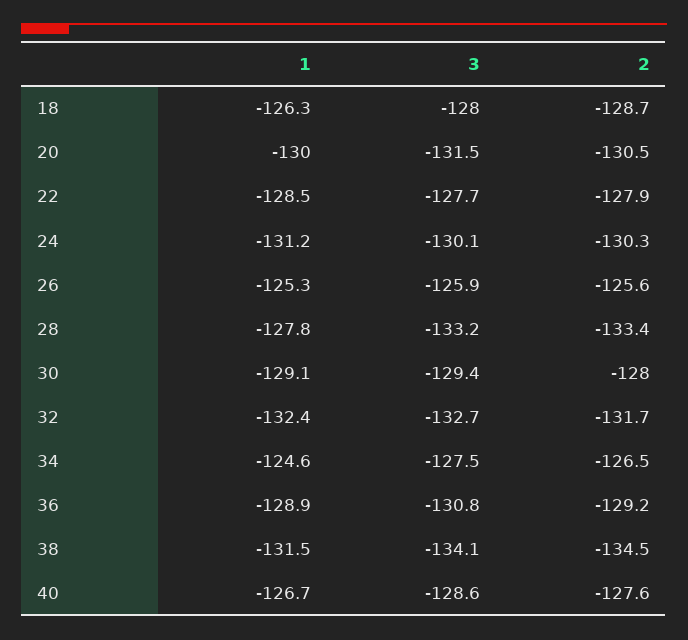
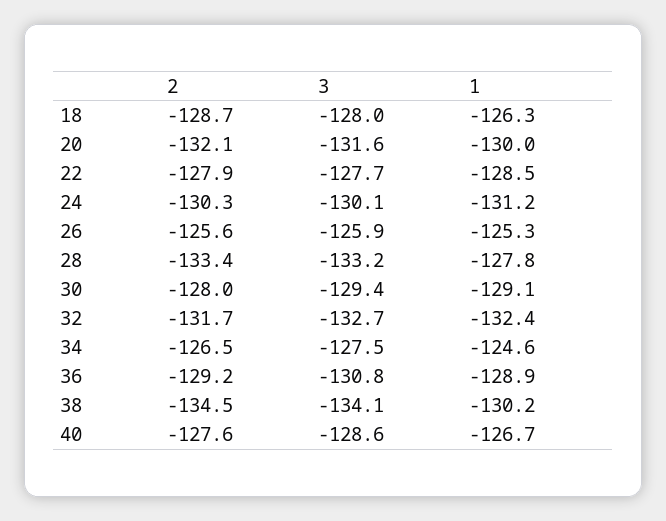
  {
    "1": {
      "18": -126.3,
      "20": -130,
      "22": -128.5,
      "24": -131.2,
      "26": -125.3,
      "28": -127.8,
      "30": -129.1,
      "32": -132.4,
      "34": -124.6,
      "36": -128.9,
-     "38": -131.5,
+     "38": -130.2,
      "40": -126.7
    },
    "3": {
      "18": -128,
-     "20": -131.5,
+     "20": -131.6,
      "22": -127.7,
      "24": -130.1,
      "26": -125.9,
      "28": -133.2,
      "30": -129.4,
      "32": -132.7,
      "34": -127.5,
      "36": -130.8,
      "38": -134.1,
      "40": -128.6
    },
    "2": {
      "18": -128.7,
-     "20": -130.5,
+     "20": -132.1,
      "22": -127.9,
      "24": -130.3,
      "26": -125.6,
      "28": -133.4,
      "30": -128,
      "32": -131.7,
      "34": -126.5,
      "36": -129.2,
      "38": -134.5,
      "40": -127.6
    }
  }

